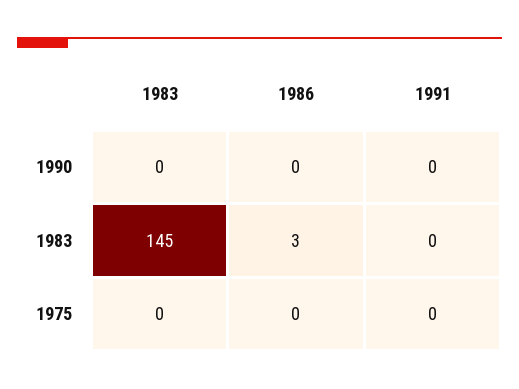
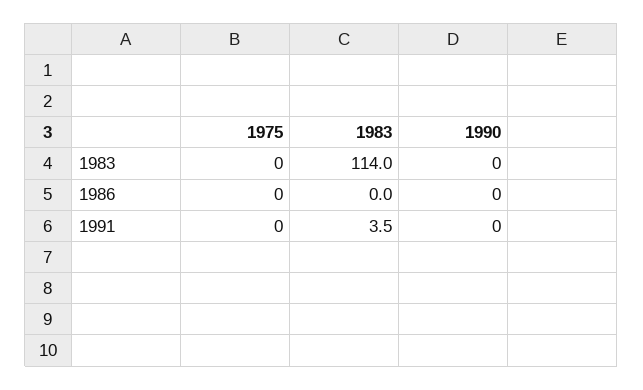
  {
    "1983": {
      "1990": 0,
-     "1983": 145,
+     "1983": 114,
      "1975": 0
    },
    "1986": {
      "1990": 0,
-     "1983": 3,
+     "1983": 0,
      "1975": 0
    },
    "1991": {
      "1990": 0,
-     "1983": 0,
+     "1983": 3.5,
      "1975": 0
    }
  }

